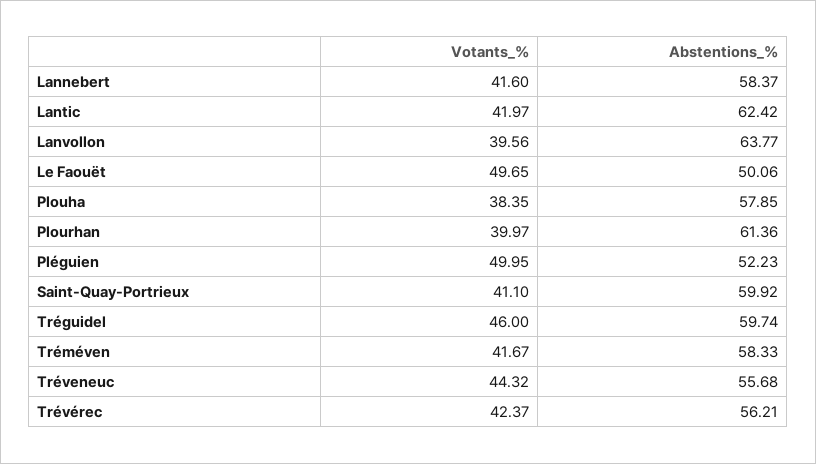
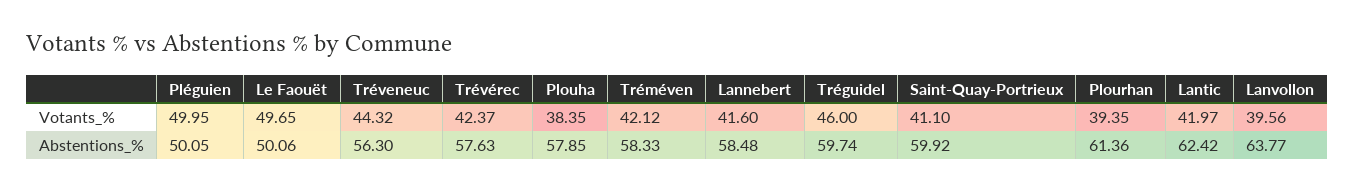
  {
    "Votants_%": {
      "Lannebert": 41.6,
      "Lantic": 41.97,
      "Lanvollon": 39.56,
      "Le Faouët": 49.65,
      "Plouha": 38.35,
-     "Plourhan": 39.97,
+     "Plourhan": 39.35,
      "Pléguien": 49.95,
      "Saint-Quay-Portrieux": 41.1,
      "Tréguidel": 46,
-     "Tréméven": 41.67,
+     "Tréméven": 42.12,
      "Tréveneuc": 44.32,
      "Trévérec": 42.37
    },
    "Abstentions_%": {
-     "Lannebert": 58.37,
+     "Lannebert": 58.48,
      "Lantic": 62.42,
      "Lanvollon": 63.77,
      "Le Faouët": 50.06,
      "Plouha": 57.85,
      "Plourhan": 61.36,
-     "Pléguien": 52.23,
+     "Pléguien": 50.05,
      "Saint-Quay-Portrieux": 59.92,
      "Tréguidel": 59.74,
      "Tréméven": 58.33,
-     "Tréveneuc": 55.68,
+     "Tréveneuc": 56.3,
-     "Trévérec": 56.21
+     "Trévérec": 57.63
    }
  }

